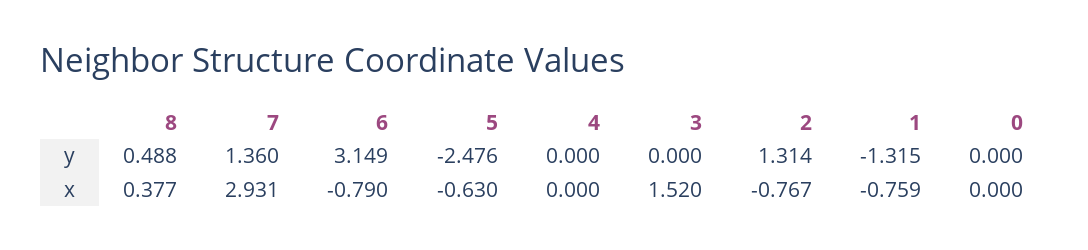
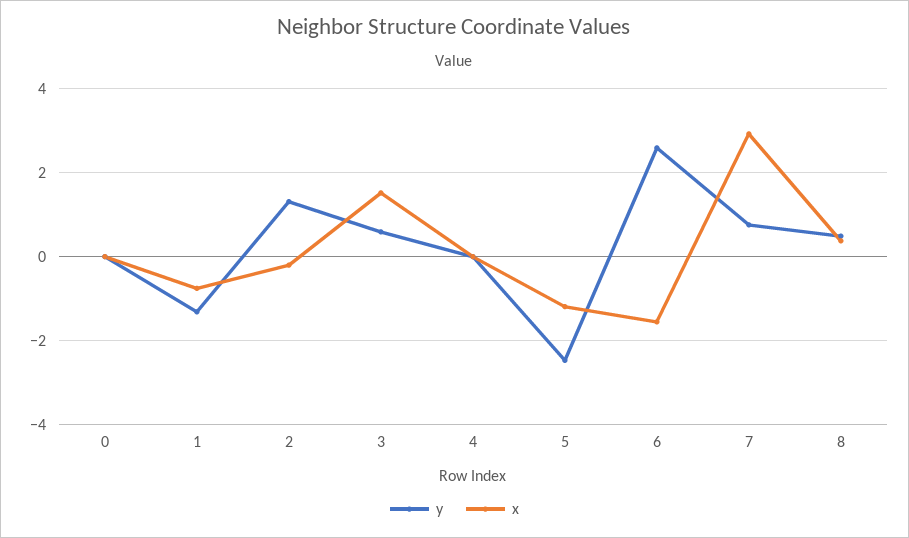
  {
    "y": {
      "8": 0.488,
-     "7": 1.36,
+     "7": 0.8,
-     "6": 3.149,
+     "6": 2.6,
      "5": -2.476,
      "4": 0,
-     "3": 0,
+     "3": 0.6,
      "2": 1.314,
      "1": -1.315,
      "0": 0
    },
    "x": {
      "8": 0.377,
      "7": 2.931,
-     "6": -0.79,
+     "6": -1.6,
-     "5": -0.63,
+     "5": -1.2,
      "4": 0,
      "3": 1.52,
-     "2": -0.767,
+     "2": -0.2,
      "1": -0.759,
      "0": 0
    }
  }

